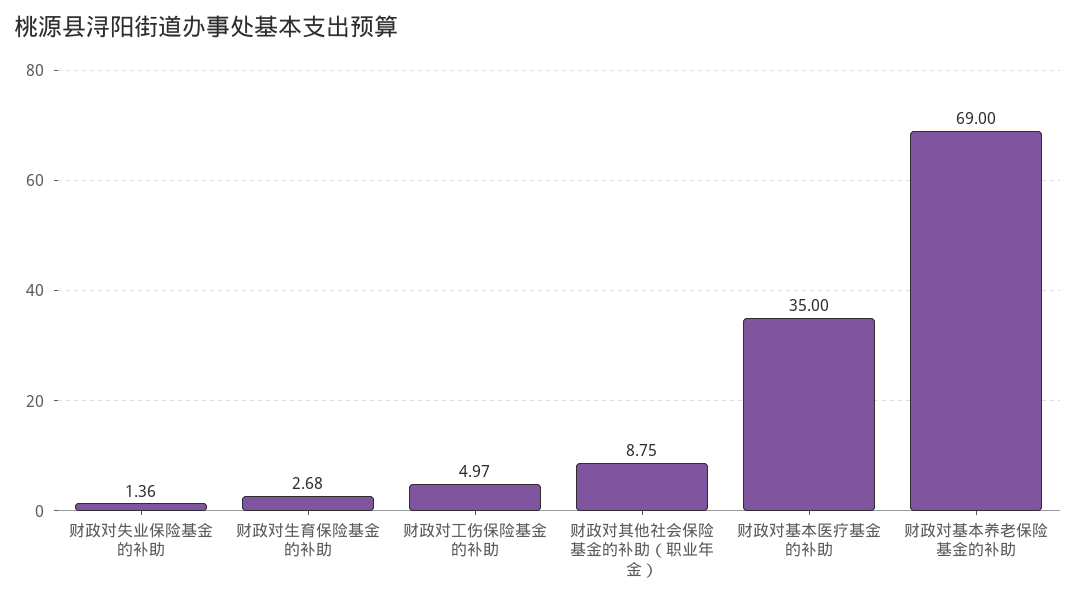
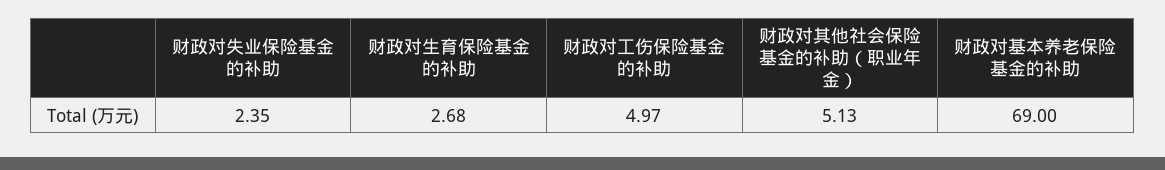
  {
-   "财政对失业保险基金的补助": 1.36,
+   "财政对失业保险基金的补助": 2.35,
    "财政对生育保险基金的补助": 2.68,
    "财政对工伤保险基金的补助": 4.97,
-   "财政对其他社会保险基金的补助（职业年金）": 8.75,
+   "财政对其他社会保险基金的补助（职业年金）": 5.13,
-   "财政对基本医疗基金的补助": 35,
    "财政对基本养老保险基金的补助": 69
  }

